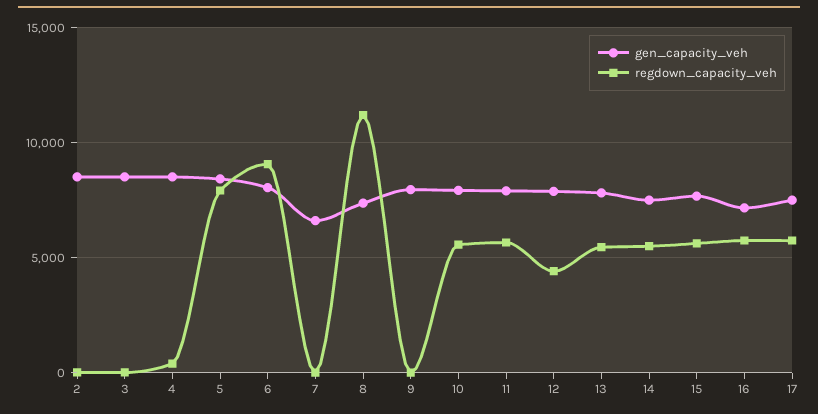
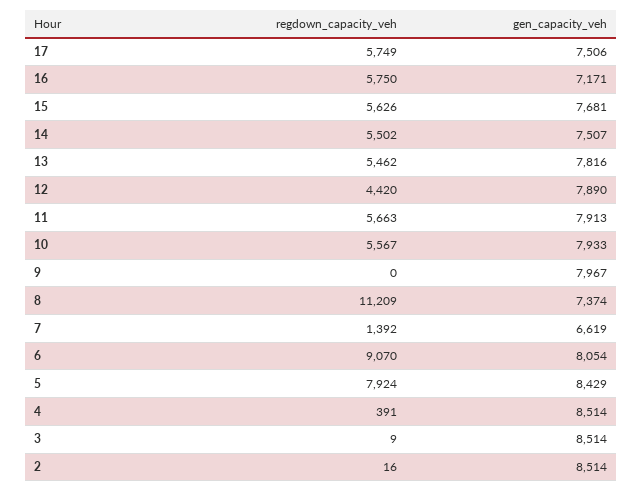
  {
    "gen_capacity_veh": {
      "2": 8514,
      "3": 8514,
      "4": 8514,
      "5": 8429,
      "6": 8054,
      "7": 6619,
      "8": 7374,
      "9": 7967,
      "10": 7933,
      "11": 7913,
      "12": 7890,
      "13": 7816,
      "14": 7507,
      "15": 7681,
      "16": 7171,
      "17": 7506
    },
    "regdown_capacity_veh": {
      "2": 16,
      "3": 9,
      "4": 391,
      "5": 7924,
      "6": 9070,
-     "7": 0,
+     "7": 1392,
      "8": 11209,
      "9": 0,
      "10": 5567,
      "11": 5663,
      "12": 4420,
      "13": 5462,
      "14": 5502,
      "15": 5626,
      "16": 5750,
      "17": 5749
    }
  }

